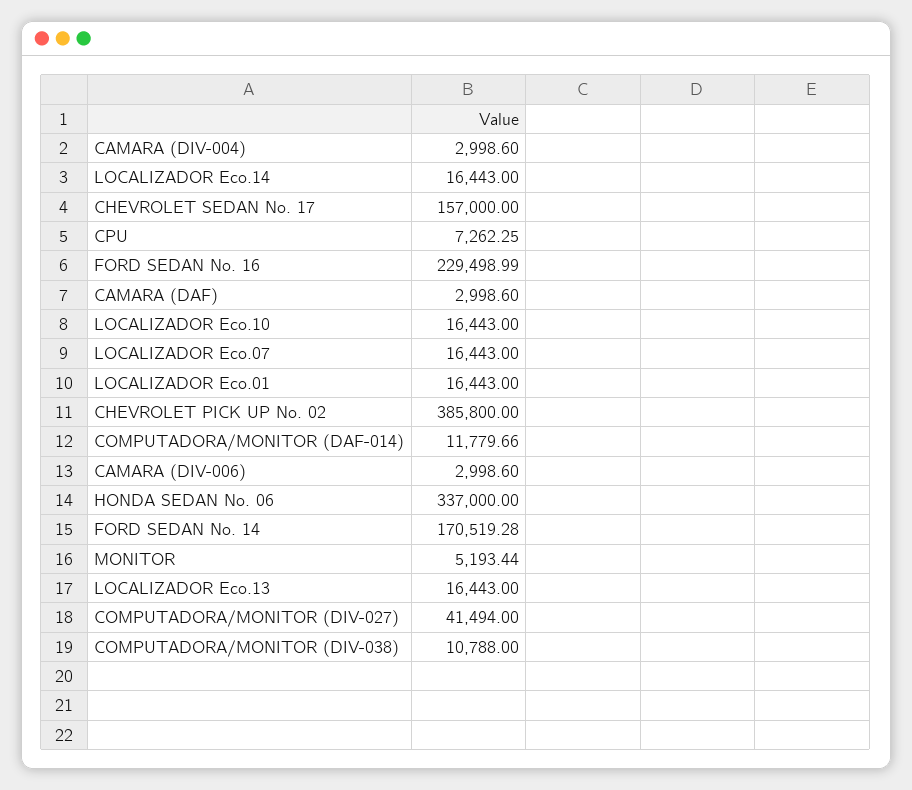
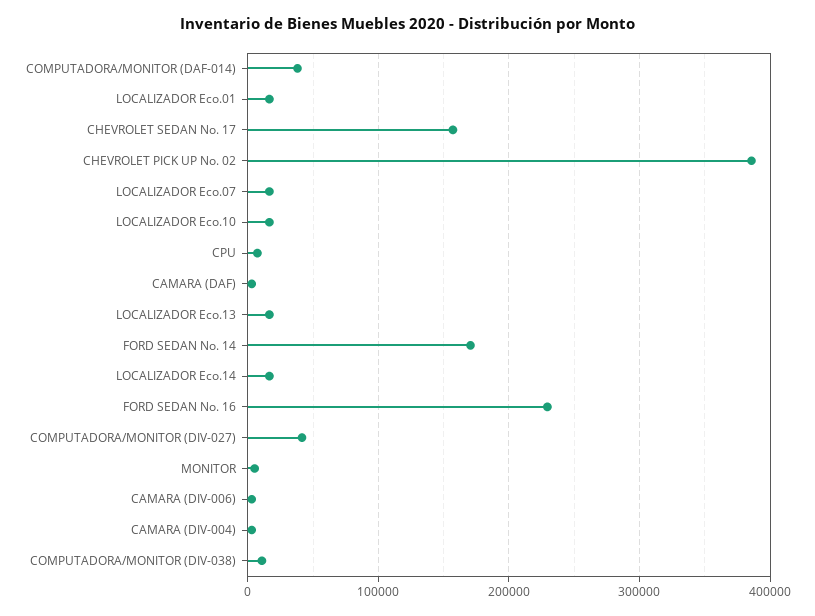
  {
    "CAMARA (DIV-004)": 2998.6,
    "LOCALIZADOR Eco.14": 16443,
    "CHEVROLET SEDAN No. 17": 157000,
    "CPU": 7262.25,
    "FORD SEDAN No. 16": 229498.99,
    "CAMARA (DAF)": 2998.6,
    "LOCALIZADOR Eco.10": 16443,
    "LOCALIZADOR Eco.07": 16443,
    "LOCALIZADOR Eco.01": 16443,
    "CHEVROLET PICK UP No. 02": 385800,
-   "COMPUTADORA/MONITOR (DAF-014)": 11779.66,
+   "COMPUTADORA/MONITOR (DAF-014)": 40000,
    "CAMARA (DIV-006)": 2998.6,
-   "HONDA SEDAN No. 06": 337000,
    "FORD SEDAN No. 14": 170519.28,
    "MONITOR": 5193.44,
    "LOCALIZADOR Eco.13": 16443,
    "COMPUTADORA/MONITOR (DIV-027)": 41494,
    "COMPUTADORA/MONITOR (DIV-038)": 10788
  }

